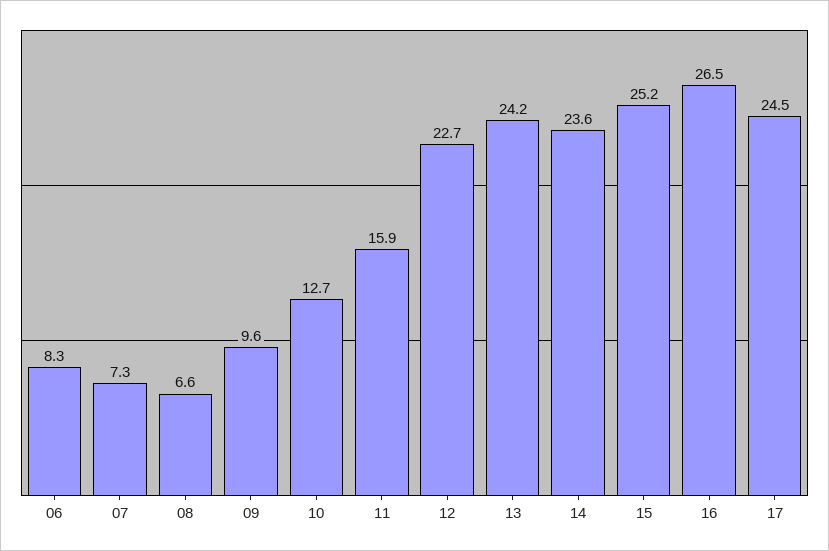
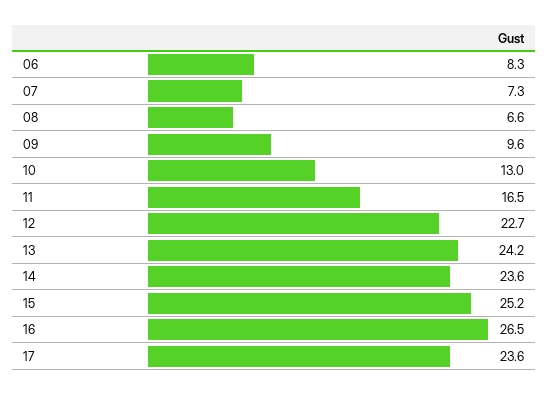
  {
    "06": 8.3,
    "07": 7.3,
    "08": 6.6,
    "09": 9.6,
-   "10": 12.7,
+   "10": 13,
-   "11": 15.9,
+   "11": 16.5,
    "12": 22.7,
    "13": 24.2,
    "14": 23.6,
    "15": 25.2,
    "16": 26.5,
-   "17": 24.5
+   "17": 23.6
  }

